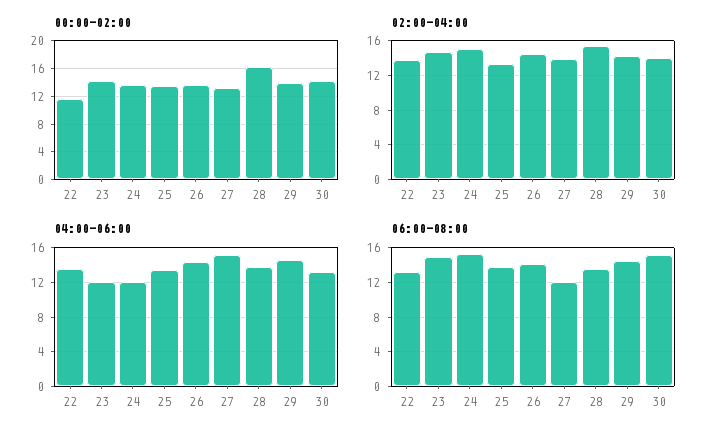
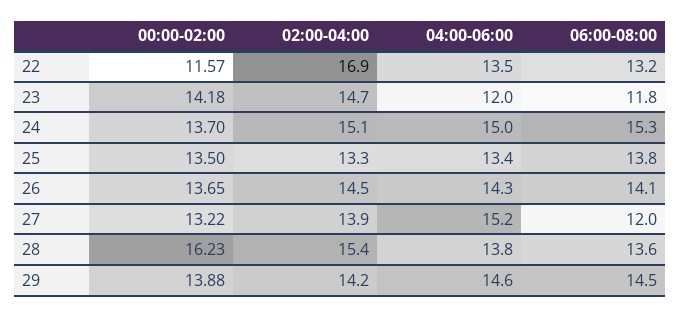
  {
    "00:00-02:00": {
      "22": 11.57,
      "23": 14.18,
      "24": 13.7,
      "25": 13.5,
      "26": 13.65,
      "27": 13.22,
      "28": 16.23,
-     "29": 13.88,
+     "29": 13.88
-     "30": 14
    },
    "02:00-04:00": {
-     "22": 14,
+     "22": 16.9,
      "23": 14.7,
      "24": 15.1,
      "25": 13.3,
      "26": 14.5,
      "27": 13.9,
      "28": 15.4,
-     "29": 14.2,
+     "29": 14.2
-     "30": 14
    },
    "04:00-06:00": {
      "22": 13.5,
      "23": 12,
-     "24": 12,
+     "24": 15,
      "25": 13.4,
      "26": 14.3,
      "27": 15.2,
      "28": 13.8,
-     "29": 14.6,
+     "29": 14.6
-     "30": 13
    },
    "06:00-08:00": {
      "22": 13.2,
-     "23": 15,
+     "23": 11.8,
      "24": 15.3,
      "25": 13.8,
      "26": 14.1,
      "27": 12,
      "28": 13.6,
-     "29": 14.5,
+     "29": 14.5
-     "30": 15
    }
  }

